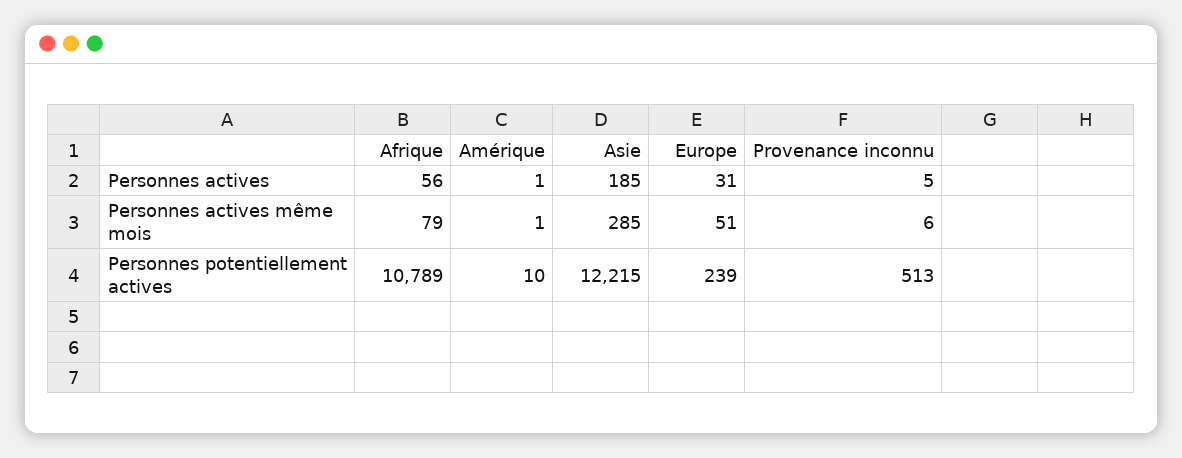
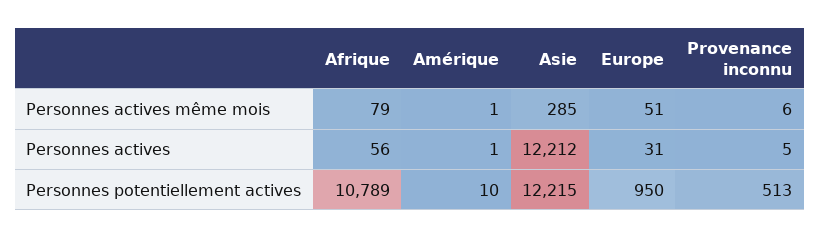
  {
    "Afrique": {
      "Personnes actives": 56,
      "Personnes actives même mois": 79,
      "Personnes potentiellement actives": 10789
    },
    "Amérique": {
      "Personnes actives": 1,
      "Personnes actives même mois": 1,
      "Personnes potentiellement actives": 10
    },
    "Asie": {
-     "Personnes actives": 185,
+     "Personnes actives": 12212,
      "Personnes actives même mois": 285,
      "Personnes potentiellement actives": 12215
    },
    "Europe": {
      "Personnes actives": 31,
      "Personnes actives même mois": 51,
-     "Personnes potentiellement actives": 239
+     "Personnes potentiellement actives": 950
    },
    "Provenance inconnu": {
      "Personnes actives": 5,
      "Personnes actives même mois": 6,
      "Personnes potentiellement actives": 513
    }
  }

